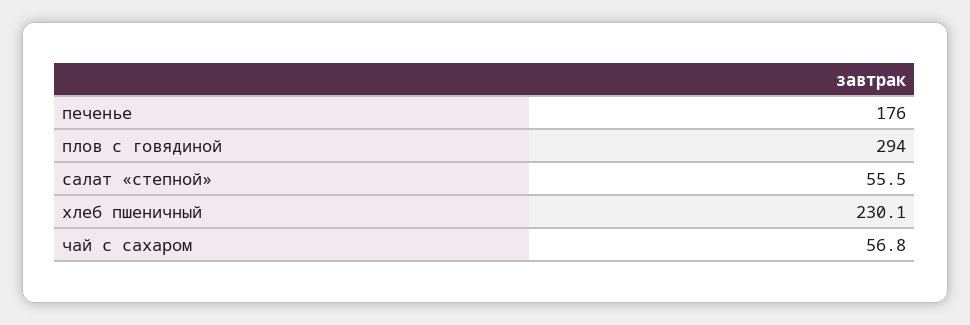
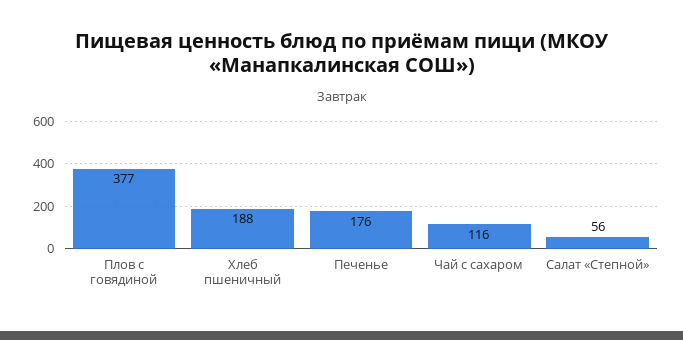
  {
    "печенье": 176,
-   "плов с говядиной": 294,
+   "плов с говядиной": 377,
    "салат «степной»": 55.5,
-   "хлеб пшеничный": 230.1,
+   "хлеб пшеничный": 188,
-   "чай с сахаром": 56.8
+   "чай с сахаром": 116
  }

